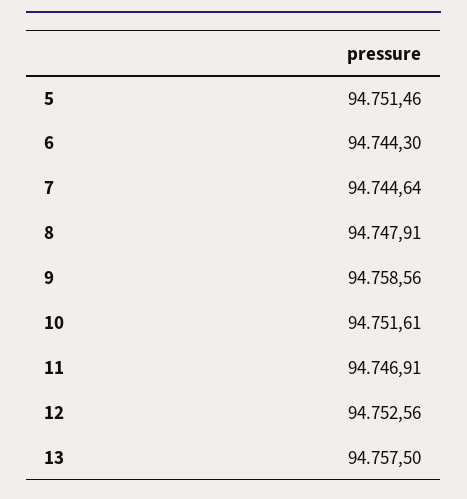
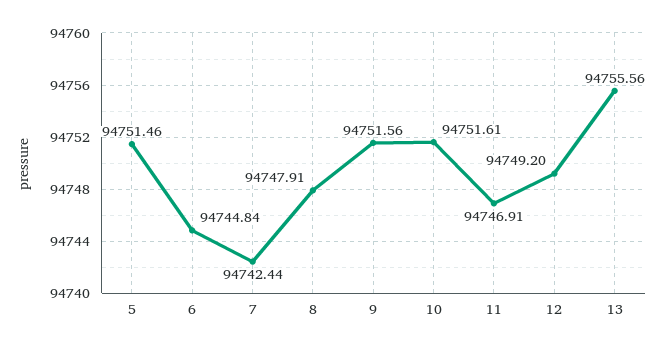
  {
    "5": 94751.46,
-   "6": 94744.3,
+   "6": 94744.84,
-   "7": 94744.64,
+   "7": 94742.44,
    "8": 94747.91,
-   "9": 94758.56,
+   "9": 94751.56,
    "10": 94751.61,
    "11": 94746.91,
-   "12": 94752.56,
+   "12": 94749.2,
-   "13": 94757.5
+   "13": 94755.56
  }

